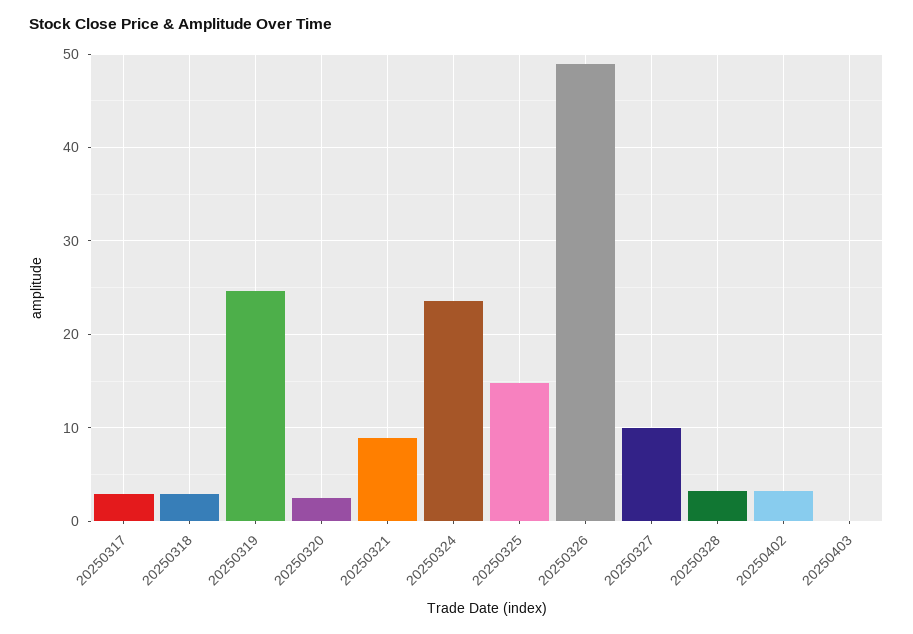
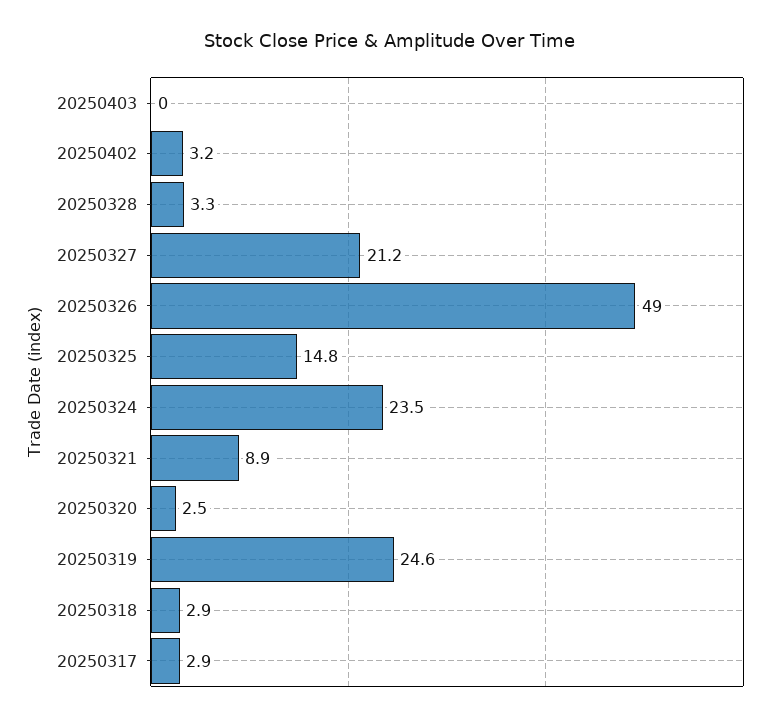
  {
    "20250317": 2.9,
    "20250318": 2.9,
    "20250319": 24.6,
    "20250320": 2.5,
    "20250321": 8.9,
    "20250324": 23.5,
    "20250325": 14.8,
    "20250326": 49,
-   "20250327": 10,
+   "20250327": 21.2,
    "20250328": 3.3,
    "20250402": 3.2,
    "20250403": 0
  }

